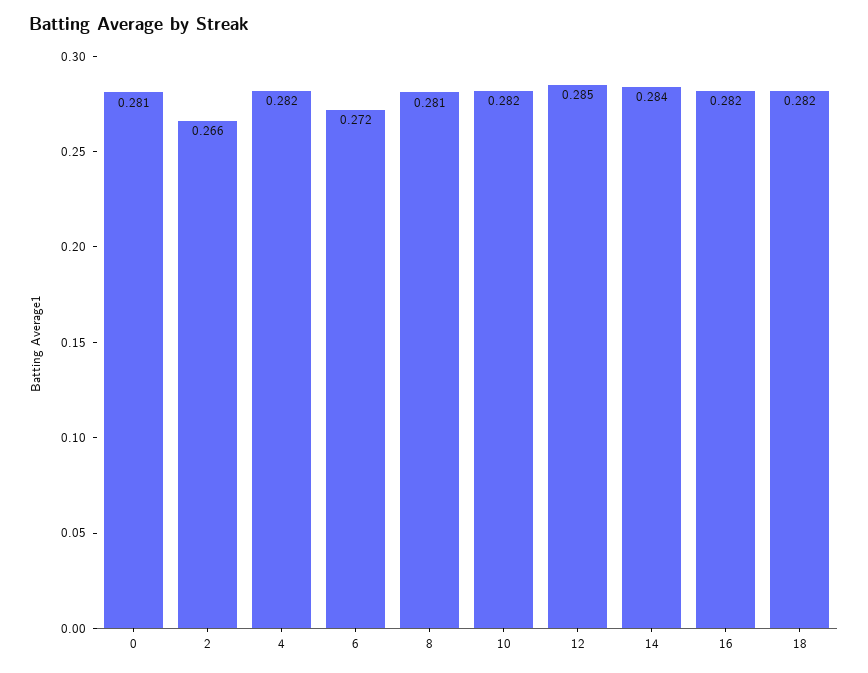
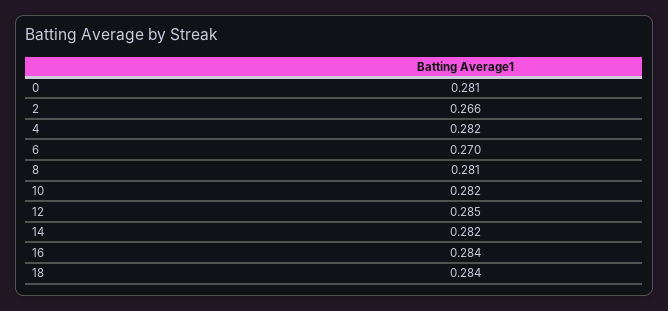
  {
    "0": 0.281,
    "2": 0.266,
    "4": 0.282,
-   "6": 0.272,
+   "6": 0.27,
    "8": 0.281,
    "10": 0.282,
    "12": 0.285,
-   "14": 0.284,
+   "14": 0.282,
-   "16": 0.282,
+   "16": 0.284,
-   "18": 0.282
+   "18": 0.284
  }

